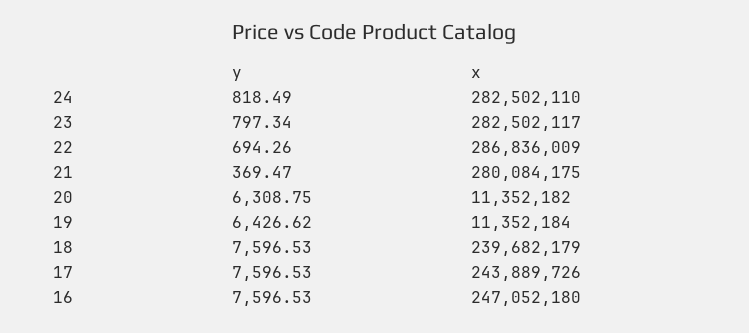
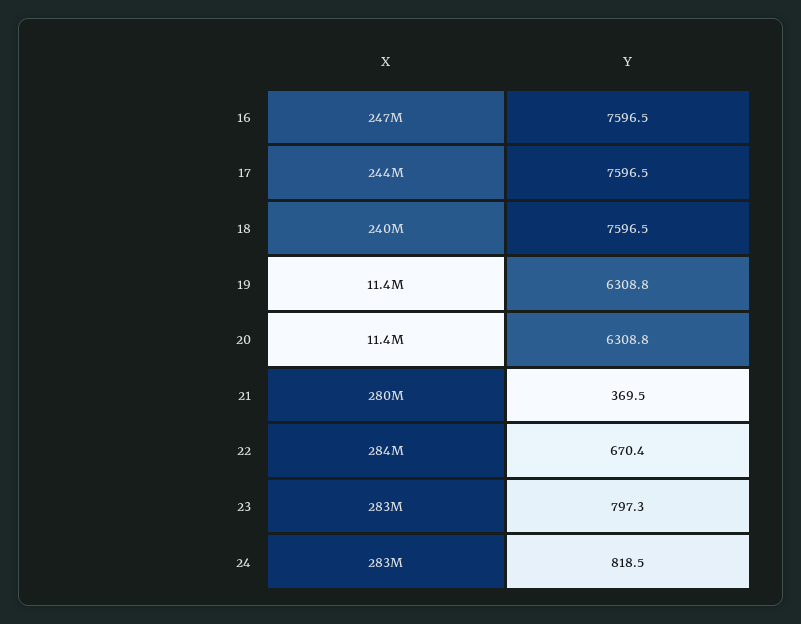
  {
    "y": {
      "24": 818.49,
      "23": 797.34,
-     "22": 694.26,
+     "22": 670.4,
      "21": 369.47,
      "20": 6308.75,
-     "19": 6426.62,
+     "19": 6308.8,
      "18": 7596.53,
      "17": 7596.53,
      "16": 7596.53
    },
    "x": {
      "24": 282502110,
      "23": 282502117,
-     "22": 286836009,
+     "22": 284000000,
      "21": 280084175,
      "20": 11352182,
      "19": 11352184,
      "18": 239682179,
      "17": 243889726,
      "16": 247052180
    }
  }

